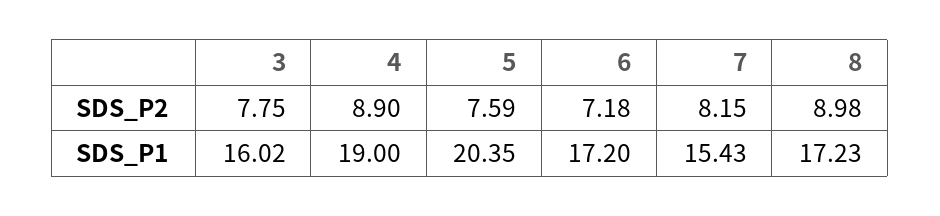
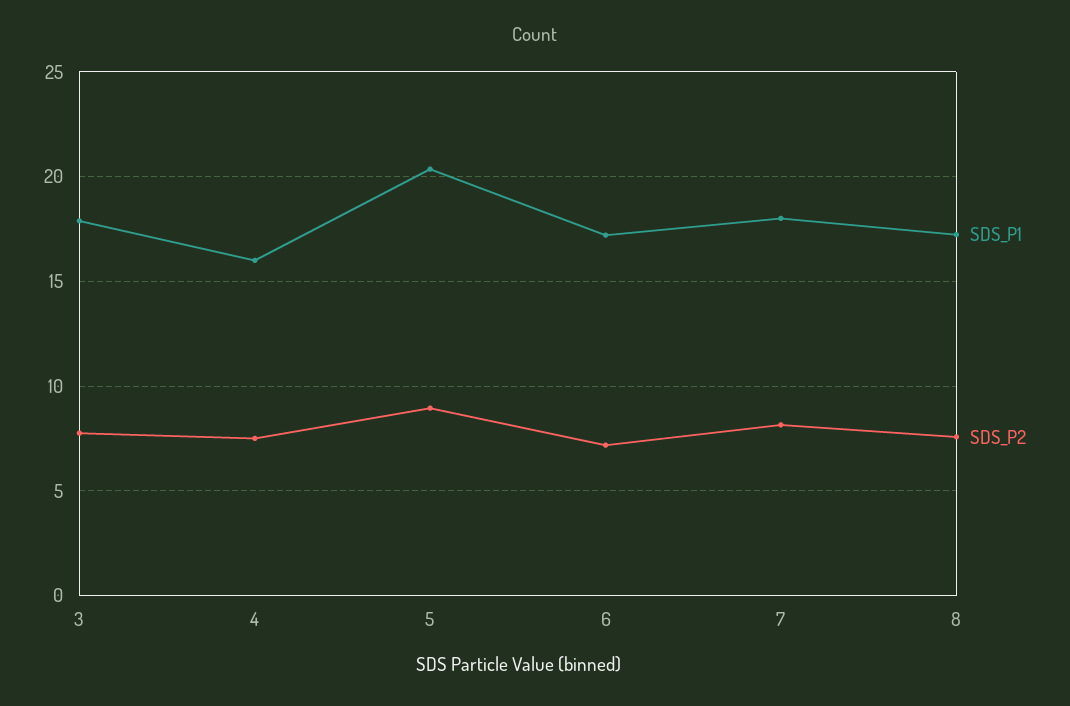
  {
    "SDS_P2": {
      "3": 7.75,
-     "4": 8.9,
+     "4": 7.5,
-     "5": 7.59,
+     "5": 9,
      "6": 7.18,
      "7": 8.15,
-     "8": 8.98
+     "8": 7.5
    },
    "SDS_P1": {
-     "3": 16.02,
+     "3": 18,
-     "4": 19,
+     "4": 16,
      "5": 20.35,
      "6": 17.2,
-     "7": 15.43,
+     "7": 18,
      "8": 17.23
    }
  }

